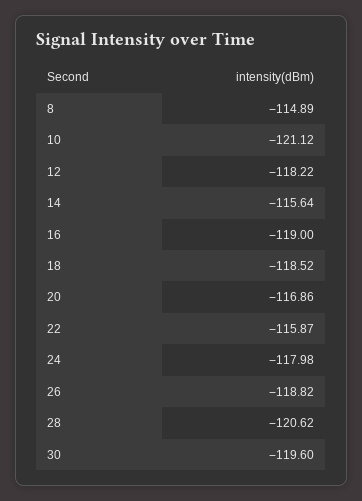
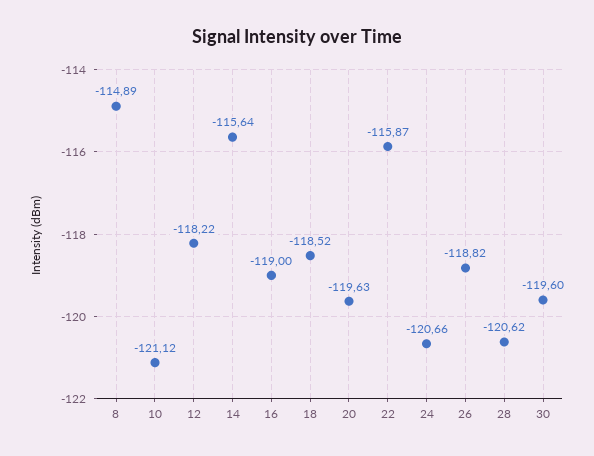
  {
    "8": -114.89,
    "10": -121.12,
    "12": -118.22,
    "14": -115.64,
    "16": -119,
    "18": -118.52,
-   "20": -116.86,
+   "20": -119.63,
    "22": -115.87,
-   "24": -117.98,
+   "24": -120.66,
    "26": -118.82,
    "28": -120.62,
    "30": -119.6
  }

